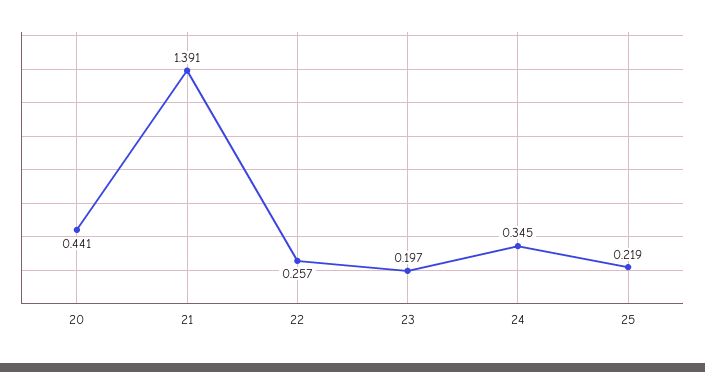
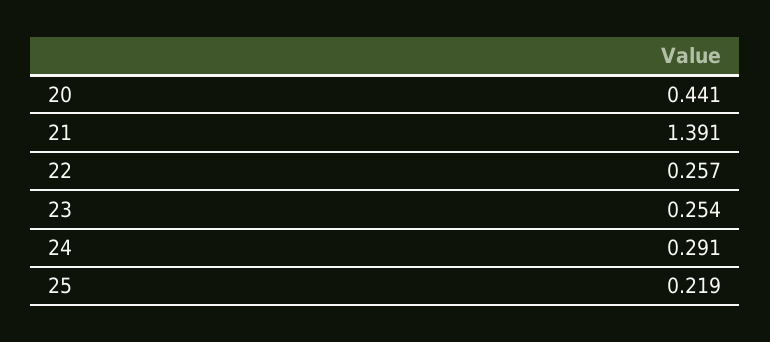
  {
    "20": 0.441,
    "21": 1.391,
    "22": 0.257,
-   "23": 0.197,
+   "23": 0.254,
-   "24": 0.345,
+   "24": 0.291,
    "25": 0.219
  }

